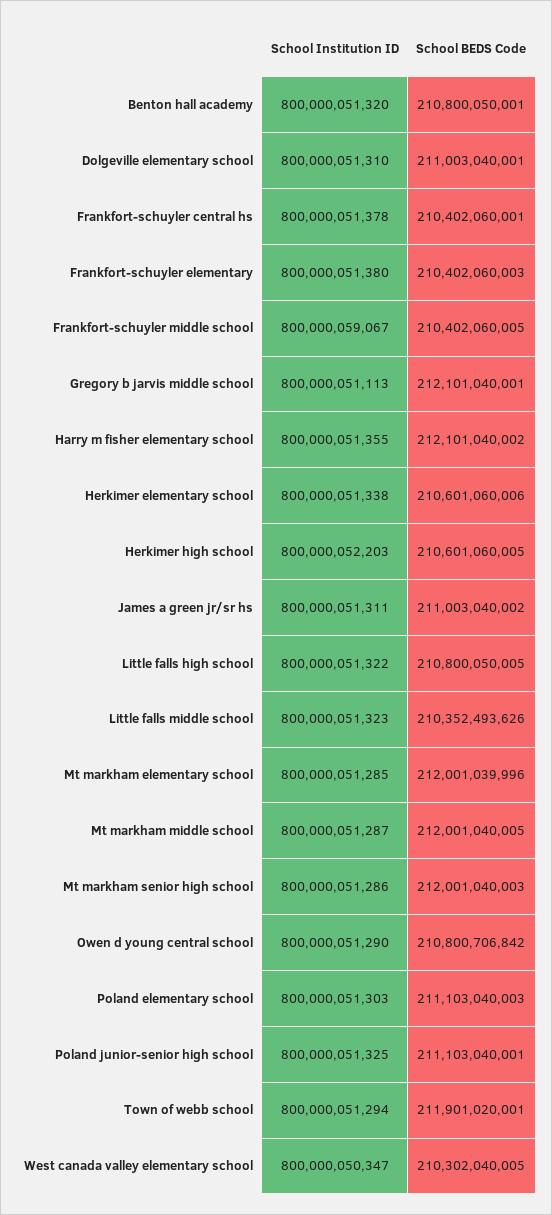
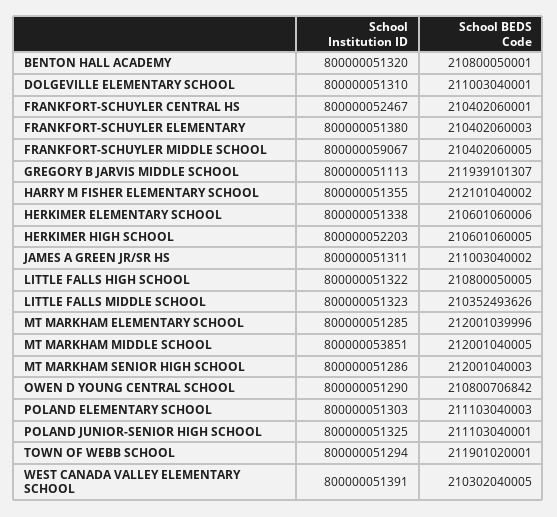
  {
    "School Institution ID": {
      "Benton hall academy": 800000051320,
      "Dolgeville elementary school": 800000051310,
-     "Frankfort-schuyler central hs": 800000051378,
+     "Frankfort-schuyler central hs": 800000052467,
      "Frankfort-schuyler elementary": 800000051380,
      "Frankfort-schuyler middle school": 800000059067,
      "Gregory b jarvis middle school": 800000051113,
      "Harry m fisher elementary school": 800000051355,
      "Herkimer elementary school": 800000051338,
      "Herkimer high school": 800000052203,
      "James a green jr/sr hs": 800000051311,
      "Little falls high school": 800000051322,
      "Little falls middle school": 800000051323,
      "Mt markham elementary school": 800000051285,
-     "Mt markham middle school": 800000051287,
+     "Mt markham middle school": 800000053851,
      "Mt markham senior high school": 800000051286,
      "Owen d young central school": 800000051290,
      "Poland elementary school": 800000051303,
      "Poland junior-senior high school": 800000051325,
      "Town of webb school": 800000051294,
-     "West canada valley elementary school": 800000050347
+     "West canada valley elementary school": 800000051391
    },
    "School BEDS Code": {
      "Benton hall academy": 210800050001,
      "Dolgeville elementary school": 211003040001,
      "Frankfort-schuyler central hs": 210402060001,
      "Frankfort-schuyler elementary": 210402060003,
      "Frankfort-schuyler middle school": 210402060005,
-     "Gregory b jarvis middle school": 212101040001,
+     "Gregory b jarvis middle school": 211939101307,
      "Harry m fisher elementary school": 212101040002,
      "Herkimer elementary school": 210601060006,
      "Herkimer high school": 210601060005,
      "James a green jr/sr hs": 211003040002,
      "Little falls high school": 210800050005,
      "Little falls middle school": 210352493626,
      "Mt markham elementary school": 212001039996,
      "Mt markham middle school": 212001040005,
      "Mt markham senior high school": 212001040003,
      "Owen d young central school": 210800706842,
      "Poland elementary school": 211103040003,
      "Poland junior-senior high school": 211103040001,
      "Town of webb school": 211901020001,
      "West canada valley elementary school": 210302040005
    }
  }

